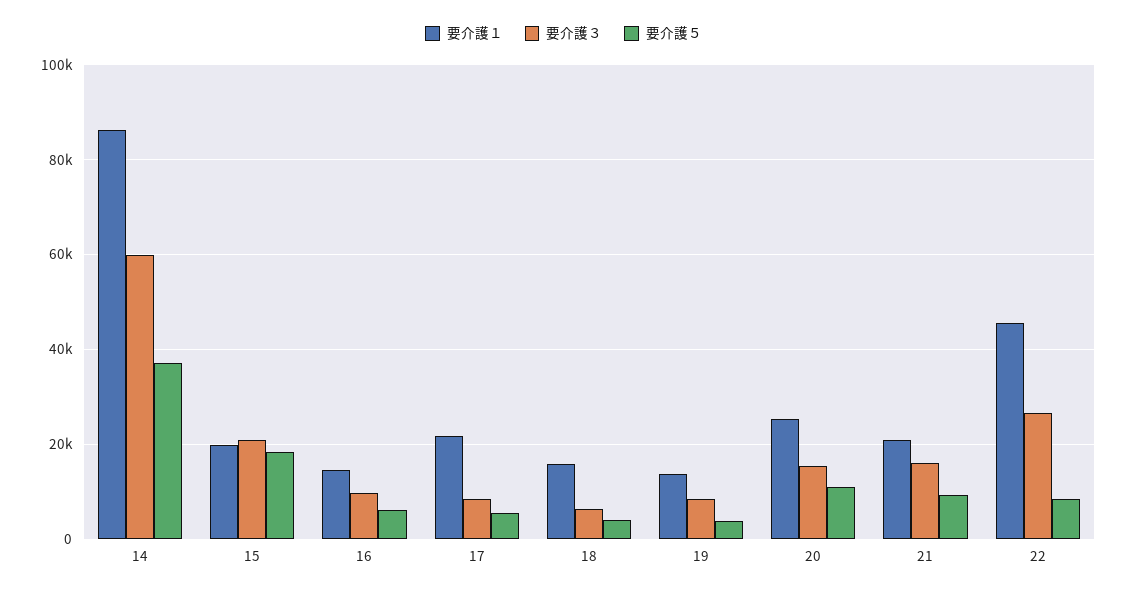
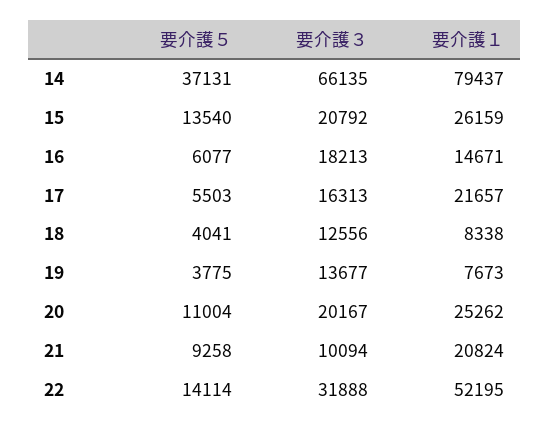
  {
    "要介護１": {
-     "14": 86000,
+     "14": 79437,
-     "15": 20000,
+     "15": 26159,
      "16": 14671,
      "17": 21657,
-     "18": 16000,
+     "18": 8338,
-     "19": 14000,
+     "19": 7673,
      "20": 25262,
      "21": 20824,
-     "22": 46000
+     "22": 52195
    },
    "要介護３": {
-     "14": 60000,
+     "14": 66135,
      "15": 20792,
-     "16": 10000,
+     "16": 18213,
-     "17": 8000,
+     "17": 16313,
-     "18": 6000,
+     "18": 12556,
-     "19": 8000,
+     "19": 13677,
-     "20": 16000,
+     "20": 20167,
-     "21": 16000,
+     "21": 10094,
-     "22": 26000
+     "22": 31888
    },
    "要介護５": {
      "14": 37131,
-     "15": 18000,
+     "15": 13540,
      "16": 6077,
      "17": 5503,
      "18": 4041,
      "19": 3775,
      "20": 11004,
      "21": 9258,
-     "22": 8000
+     "22": 14114
    }
  }

